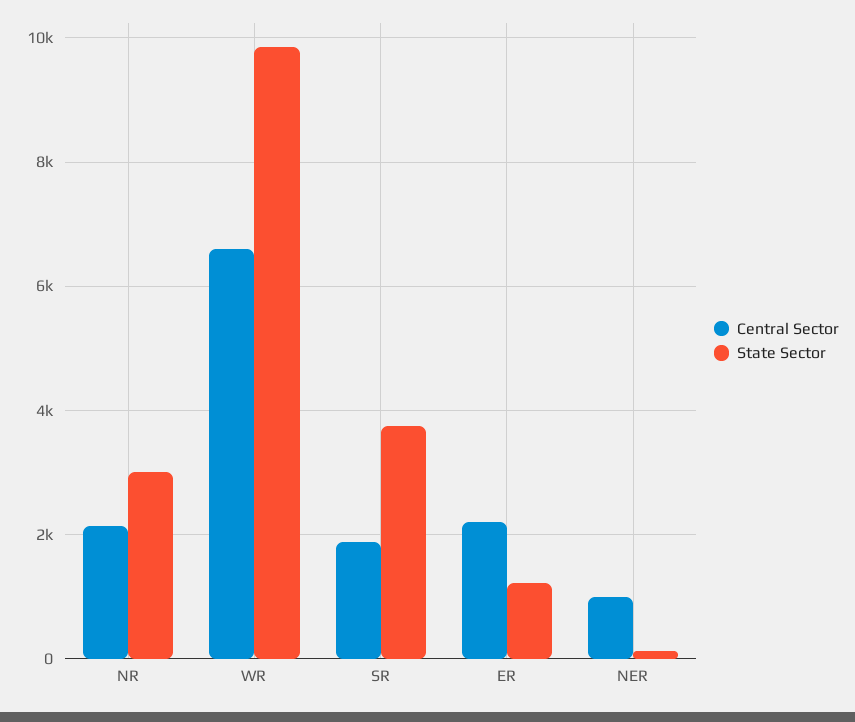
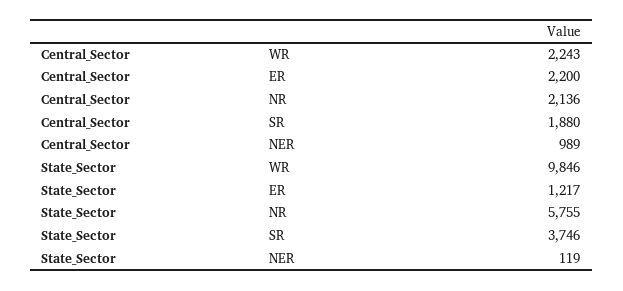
  {
    "Central Sector": {
      "NR": 2136,
-     "WR": 6600,
+     "WR": 2243,
      "SR": 1880,
      "ER": 2200,
      "NER": 989
    },
    "State Sector": {
-     "NR": 3000,
+     "NR": 5755,
      "WR": 9846,
      "SR": 3746,
      "ER": 1217,
      "NER": 119
    }
  }

